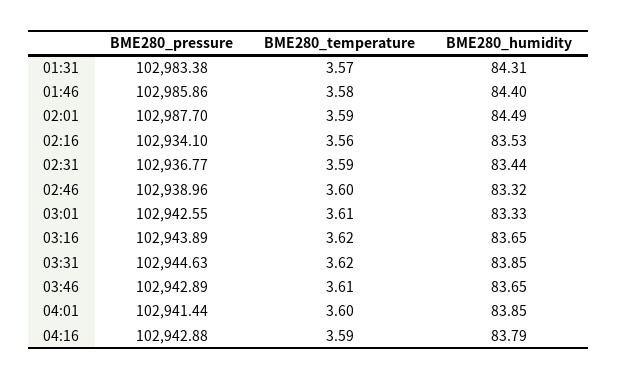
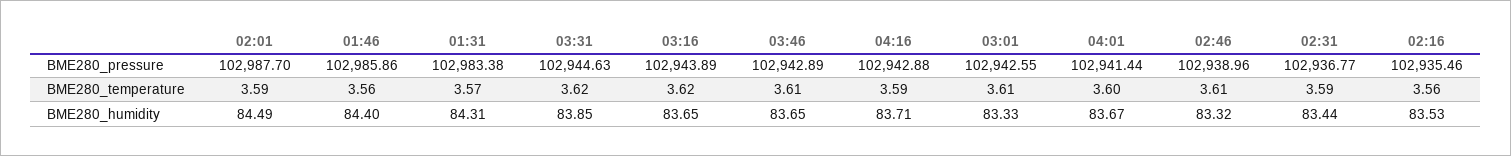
  {
    "BME280_pressure": {
      "01:31": 102983.38,
      "01:46": 102985.86,
      "02:01": 102987.7,
-     "02:16": 102934.1,
+     "02:16": 102935.46,
      "02:31": 102936.77,
      "02:46": 102938.96,
      "03:01": 102942.55,
      "03:16": 102943.89,
      "03:31": 102944.63,
      "03:46": 102942.89,
      "04:01": 102941.44,
      "04:16": 102942.88
    },
    "BME280_temperature": {
      "01:31": 3.57,
-     "01:46": 3.58,
+     "01:46": 3.56,
      "02:01": 3.59,
      "02:16": 3.56,
      "02:31": 3.59,
-     "02:46": 3.6,
+     "02:46": 3.61,
      "03:01": 3.61,
      "03:16": 3.62,
      "03:31": 3.62,
      "03:46": 3.61,
      "04:01": 3.6,
      "04:16": 3.59
    },
    "BME280_humidity": {
      "01:31": 84.31,
      "01:46": 84.4,
      "02:01": 84.49,
      "02:16": 83.53,
      "02:31": 83.44,
      "02:46": 83.32,
      "03:01": 83.33,
      "03:16": 83.65,
      "03:31": 83.85,
      "03:46": 83.65,
-     "04:01": 83.85,
+     "04:01": 83.67,
-     "04:16": 83.79
+     "04:16": 83.71
    }
  }

